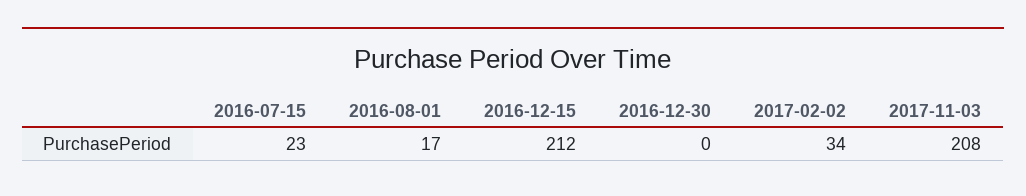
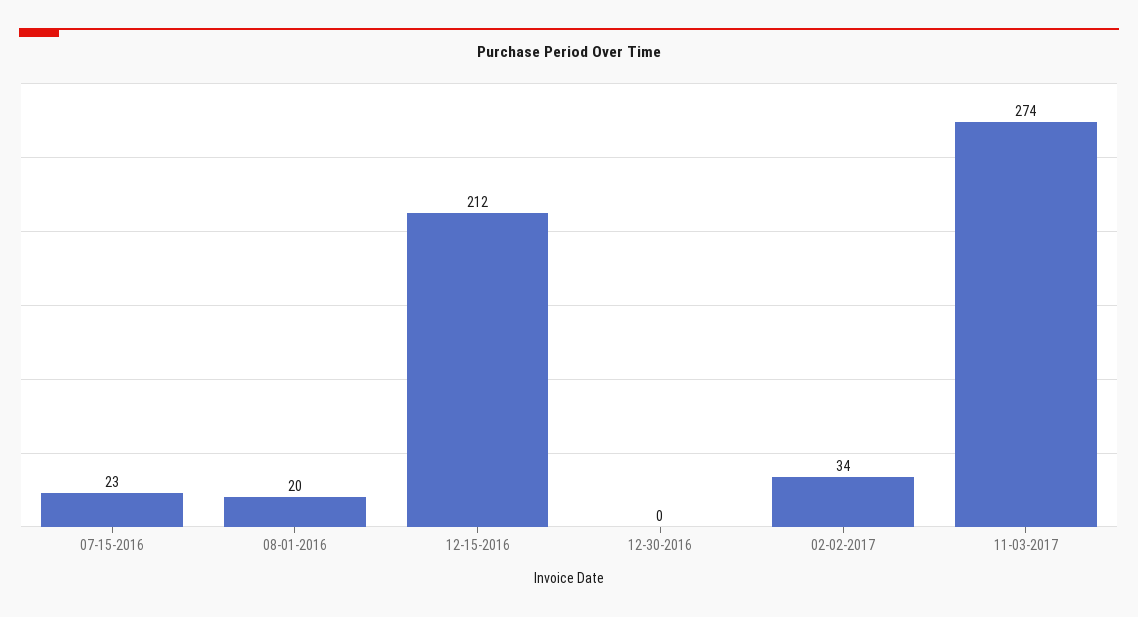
  {
    "2016-07-15": 23,
-   "2016-08-01": 17,
+   "2016-08-01": 20,
    "2016-12-15": 212,
    "2016-12-30": 0,
    "2017-02-02": 34,
-   "2017-11-03": 208
+   "2017-11-03": 274
  }

